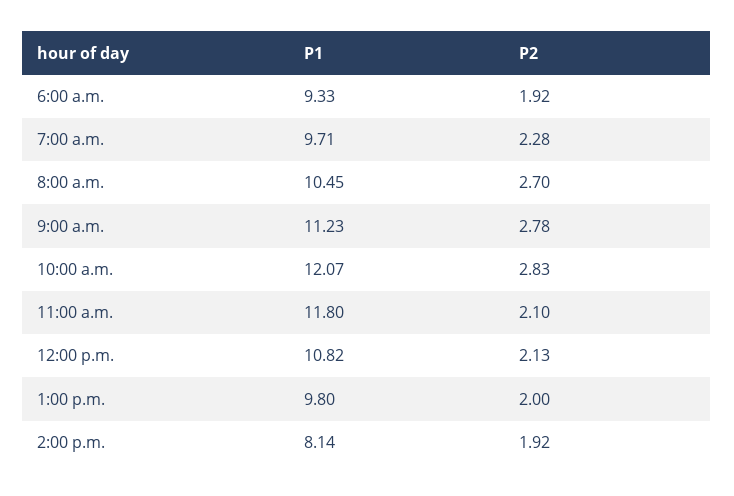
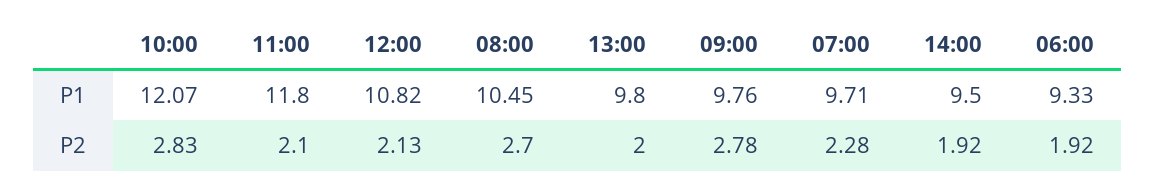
  {
    "P1": {
      "6:00 a.m.": 9.33,
      "7:00 a.m.": 9.71,
      "8:00 a.m.": 10.45,
-     "9:00 a.m.": 11.23,
+     "9:00 a.m.": 9.76,
      "10:00 a.m.": 12.07,
      "11:00 a.m.": 11.8,
      "12:00 p.m.": 10.82,
      "1:00 p.m.": 9.8,
-     "2:00 p.m.": 8.14
+     "2:00 p.m.": 9.5
    },
    "P2": {
      "6:00 a.m.": 1.92,
      "7:00 a.m.": 2.28,
      "8:00 a.m.": 2.7,
      "9:00 a.m.": 2.78,
      "10:00 a.m.": 2.83,
      "11:00 a.m.": 2.1,
      "12:00 p.m.": 2.13,
      "1:00 p.m.": 2,
      "2:00 p.m.": 1.92
    }
  }

